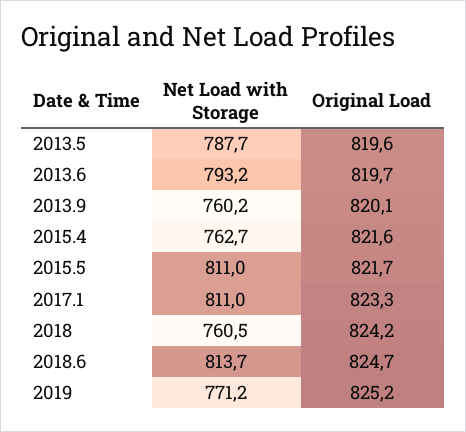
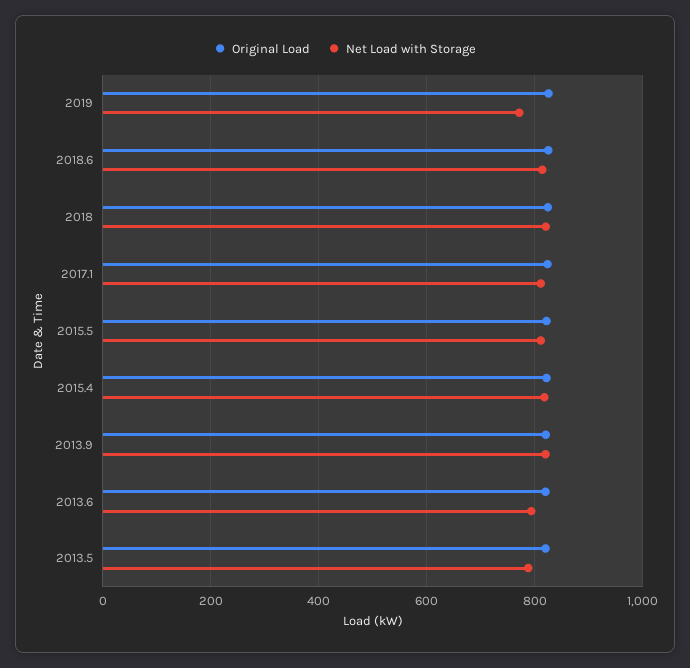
  {
    "Net Load with Storage": {
      "2013.5": 787.7,
      "2013.6": 793.2,
-     "2013.9": 760.2,
+     "2013.9": 820,
-     "2015.4": 762.7,
+     "2015.4": 820,
      "2015.5": 811,
      "2017.1": 811,
-     "2018": 760.5,
+     "2018": 820,
      "2018.6": 813.7,
      "2019": 771.2
    },
    "Original Load": {
      "2013.5": 819.6,
      "2013.6": 819.7,
      "2013.9": 820.1,
      "2015.4": 821.6,
      "2015.5": 821.7,
      "2017.1": 823.3,
      "2018": 824.2,
      "2018.6": 824.7,
      "2019": 825.2
    }
  }

